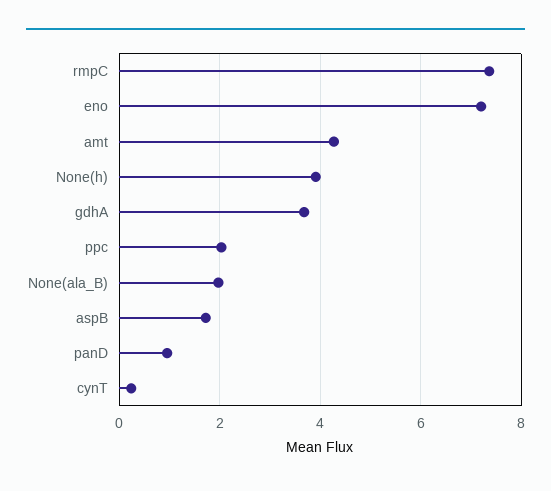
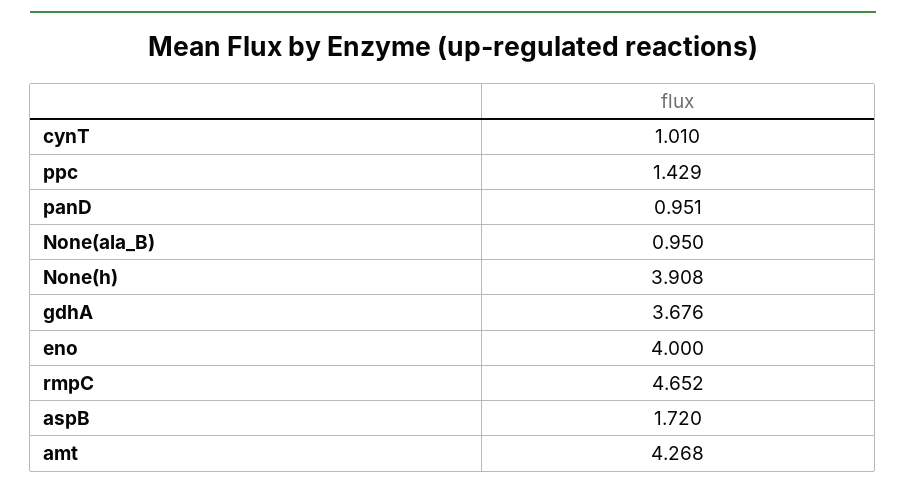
  {
-   "rmpC": 7.4,
+   "rmpC": 4.652,
-   "eno": 7.2,
+   "eno": 4,
    "amt": 4.268,
    "None(h)": 3.908,
    "gdhA": 3.676,
-   "ppc": 2,
+   "ppc": 1.429,
-   "None(ala_B)": 2,
+   "None(ala_B)": 0.95,
    "aspB": 1.72,
    "panD": 0.951,
-   "cynT": 0.2
+   "cynT": 1.01
  }

